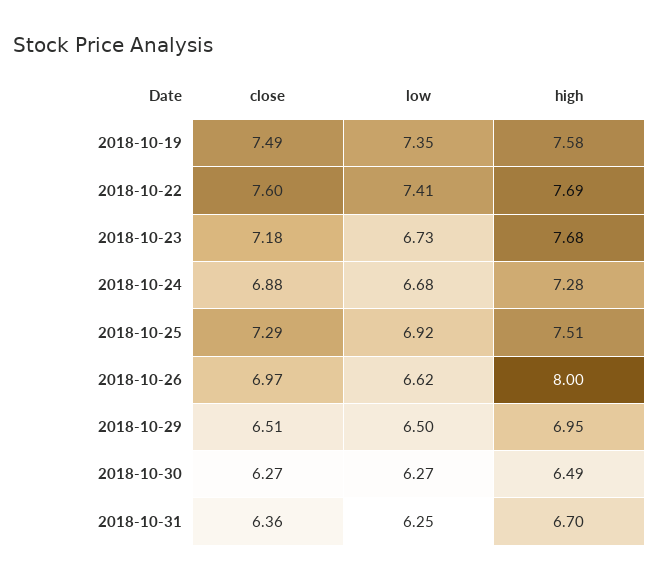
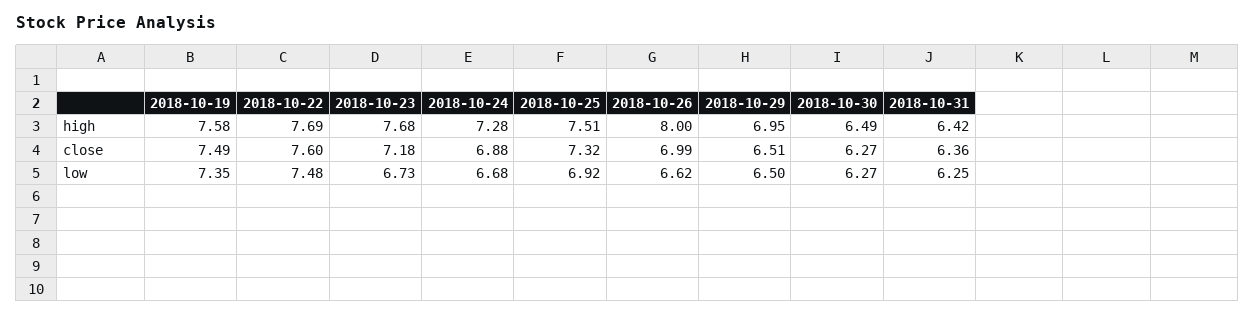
  {
    "close": {
      "2018-10-19": 7.49,
      "2018-10-22": 7.6,
      "2018-10-23": 7.18,
      "2018-10-24": 6.88,
-     "2018-10-25": 7.29,
+     "2018-10-25": 7.32,
-     "2018-10-26": 6.97,
+     "2018-10-26": 6.99,
      "2018-10-29": 6.51,
      "2018-10-30": 6.27,
      "2018-10-31": 6.36
    },
    "low": {
      "2018-10-19": 7.35,
-     "2018-10-22": 7.41,
+     "2018-10-22": 7.48,
      "2018-10-23": 6.73,
      "2018-10-24": 6.68,
      "2018-10-25": 6.92,
      "2018-10-26": 6.62,
      "2018-10-29": 6.5,
      "2018-10-30": 6.27,
      "2018-10-31": 6.25
    },
    "high": {
      "2018-10-19": 7.58,
      "2018-10-22": 7.69,
      "2018-10-23": 7.68,
      "2018-10-24": 7.28,
      "2018-10-25": 7.51,
      "2018-10-26": 8,
      "2018-10-29": 6.95,
      "2018-10-30": 6.49,
-     "2018-10-31": 6.7
+     "2018-10-31": 6.42
    }
  }

